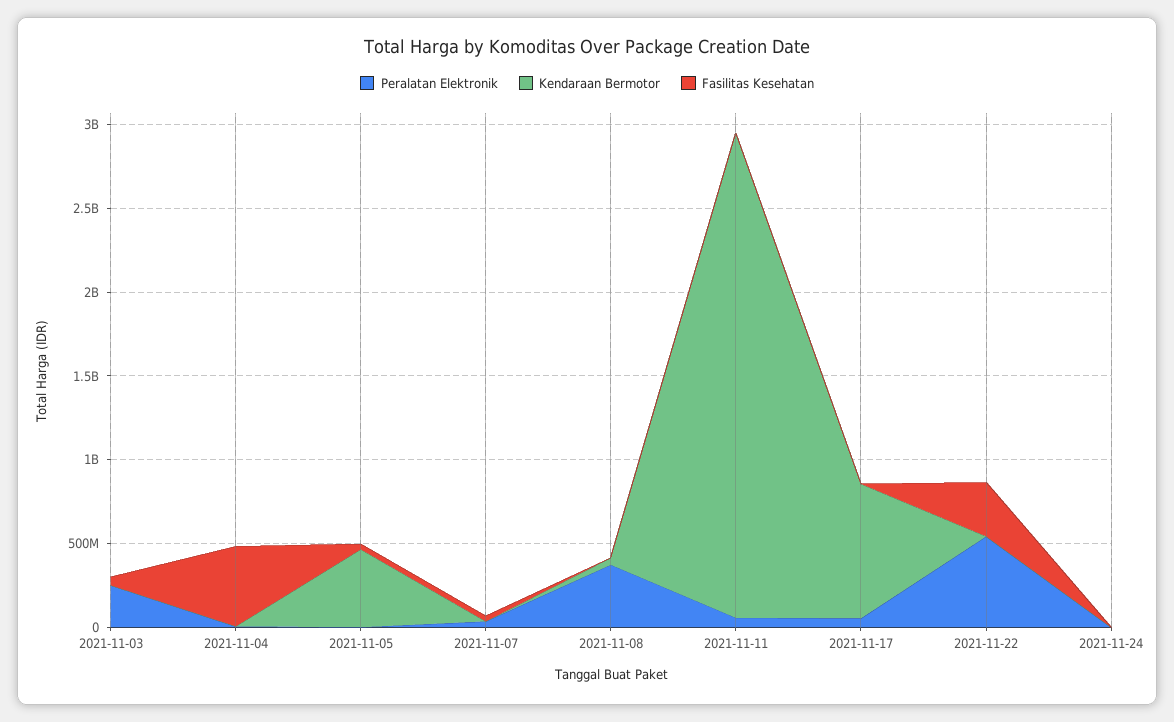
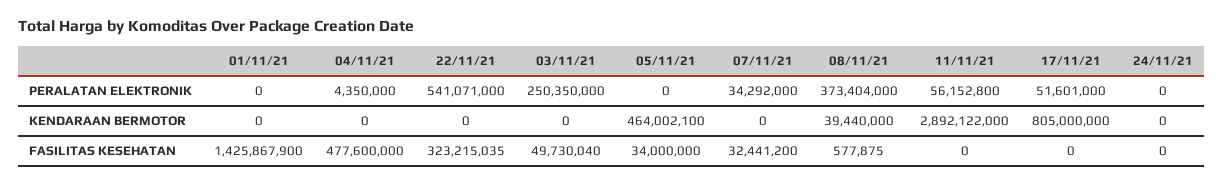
  {
    "Peralatan Elektronik": {
      "2021-11-03": 250350000,
      "2021-11-04": 4350000,
      "2021-11-05": 0,
      "2021-11-07": 34292000,
      "2021-11-08": 373404000,
      "2021-11-11": 56152800,
      "2021-11-17": 51601000,
      "2021-11-22": 541071000,
-     "2021-11-24": 0
+     "2021-11-24": 0,
+     "01/11/21": 0
    },
    "Kendaraan Bermotor": {
      "2021-11-03": 0,
      "2021-11-04": 0,
      "2021-11-05": 464002100,
      "2021-11-07": 0,
      "2021-11-08": 39440000,
      "2021-11-11": 2892122000,
      "2021-11-17": 805000000,
      "2021-11-22": 0,
-     "2021-11-24": 0
+     "2021-11-24": 0,
+     "01/11/21": 0
    },
    "Fasilitas Kesehatan": {
      "2021-11-03": 49730040,
      "2021-11-04": 477600000,
      "2021-11-05": 34000000,
      "2021-11-07": 32441200,
      "2021-11-08": 577875,
      "2021-11-11": 0,
      "2021-11-17": 0,
      "2021-11-22": 323215035,
-     "2021-11-24": 0
+     "2021-11-24": 0,
+     "01/11/21": 1425867900
    }
  }

